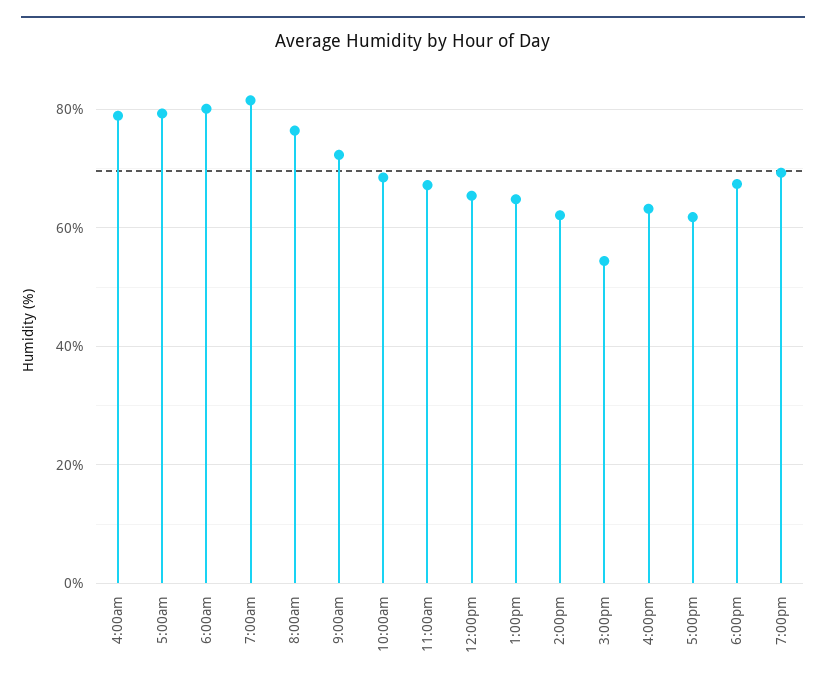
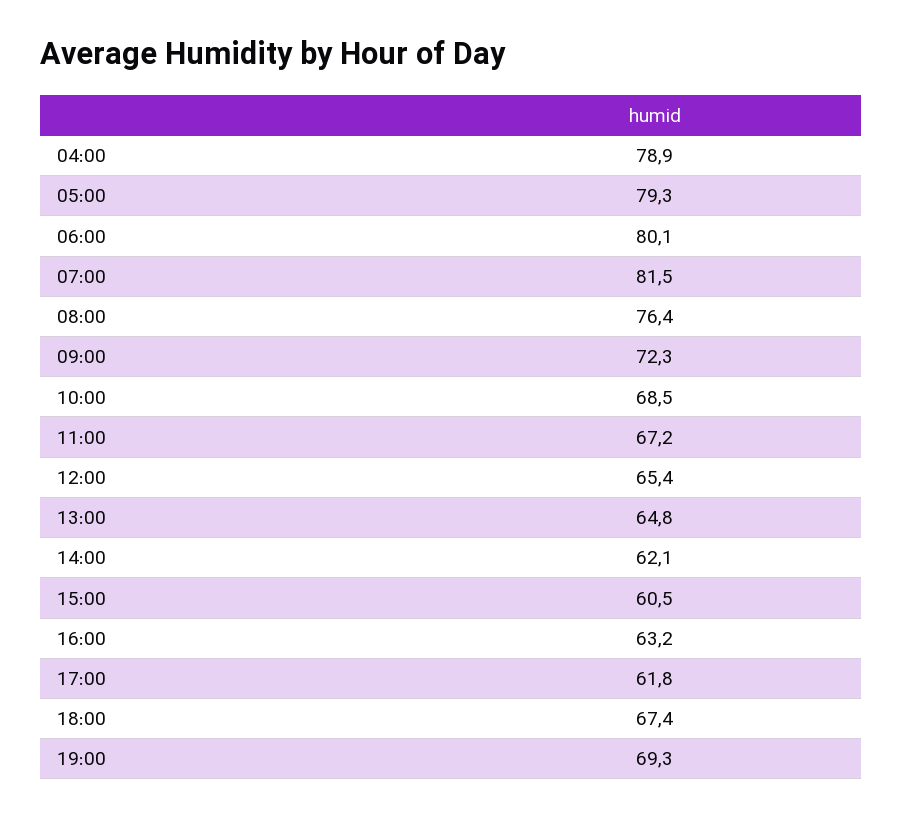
  {
    "4:00am": 78.9,
    "5:00am": 79.3,
    "6:00am": 80.1,
    "7:00am": 81.5,
    "8:00am": 76.4,
    "9:00am": 72.3,
    "10:00am": 68.5,
    "11:00am": 67.2,
    "12:00pm": 65.4,
    "1:00pm": 64.8,
    "2:00pm": 62.1,
-   "3:00pm": 54,
+   "3:00pm": 60.5,
    "4:00pm": 63.2,
    "5:00pm": 61.8,
    "6:00pm": 67.4,
    "7:00pm": 69.3
  }

